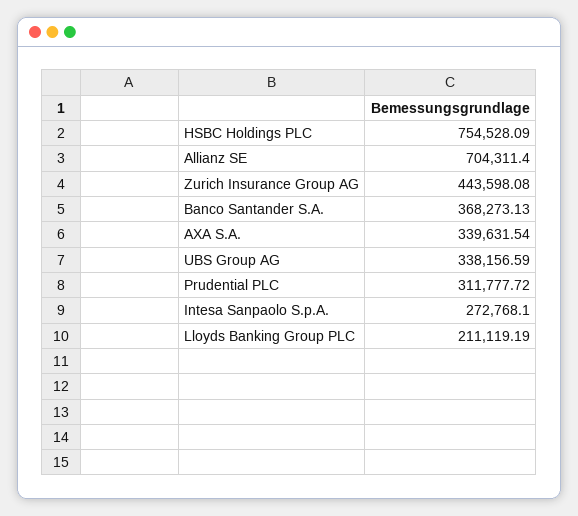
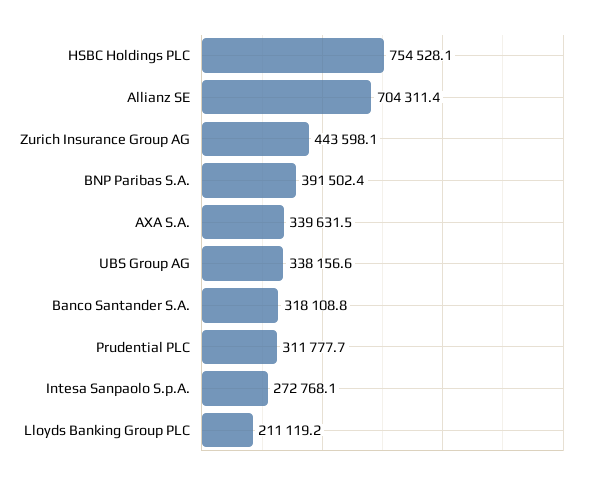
  {
    "HSBC Holdings PLC": 754528.09,
    "Allianz SE": 704311.4,
    "Zurich Insurance Group AG": 443598.08,
-   "Banco Santander S.A.": 368273.13,
+   "Banco Santander S.A.": 318108.8,
    "AXA S.A.": 339631.54,
    "UBS Group AG": 338156.59,
    "Prudential PLC": 311777.72,
    "Intesa Sanpaolo S.p.A.": 272768.1,
-   "Lloyds Banking Group PLC": 211119.19
+   "Lloyds Banking Group PLC": 211119.19,
+   "BNP Paribas S.A.": 391502.4
  }

